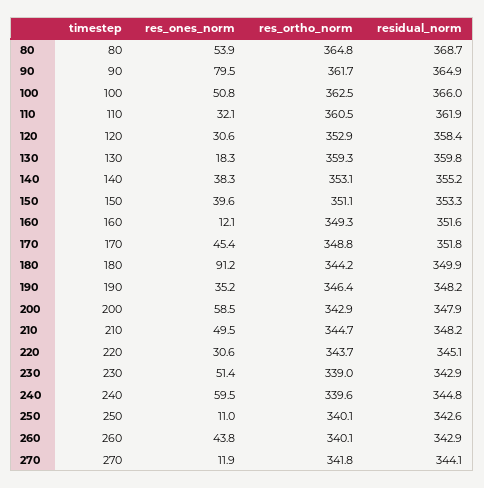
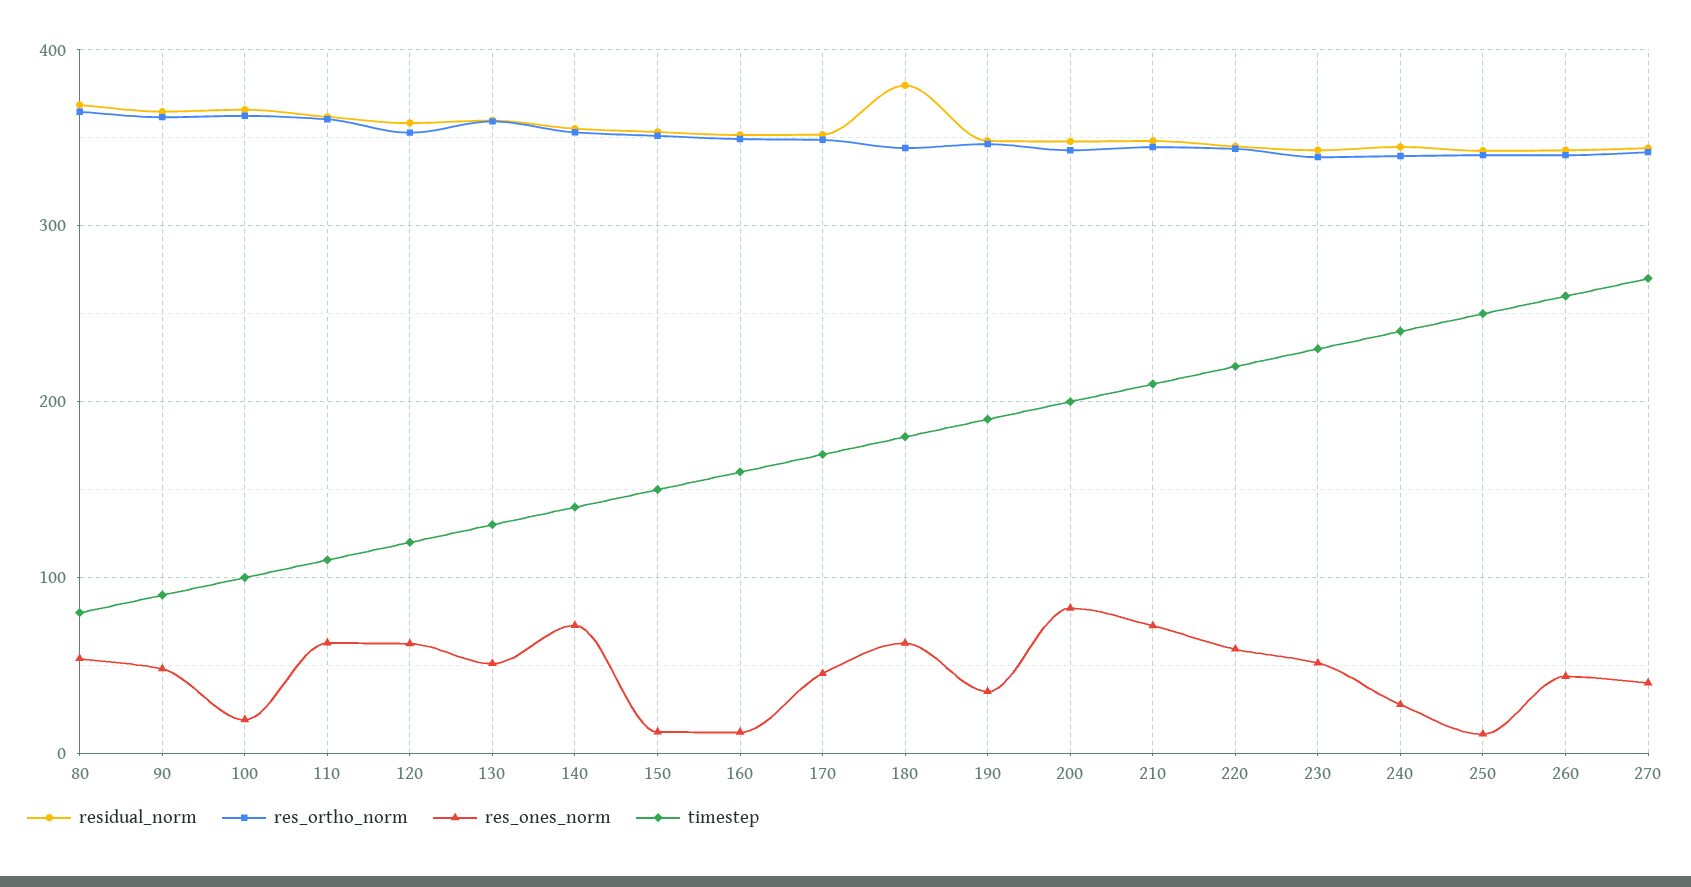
  {
    "timestep": {
      "80": 80,
      "90": 90,
      "100": 100,
      "110": 110,
      "120": 120,
      "130": 130,
      "140": 140,
      "150": 150,
      "160": 160,
      "170": 170,
      "180": 180,
      "190": 190,
      "200": 200,
      "210": 210,
      "220": 220,
      "230": 230,
      "240": 240,
      "250": 250,
      "260": 260,
      "270": 270
    },
    "res_ones_norm": {
      "80": 53.9,
-     "90": 79.5,
+     "90": 50,
-     "100": 50.8,
+     "100": 20,
-     "110": 32.1,
+     "110": 60,
-     "120": 30.6,
+     "120": 60,
-     "130": 18.3,
+     "130": 50,
-     "140": 38.3,
+     "140": 70,
-     "150": 39.6,
+     "150": 10,
      "160": 12.1,
      "170": 45.4,
-     "180": 91.2,
+     "180": 60,
      "190": 35.2,
-     "200": 58.5,
+     "200": 80,
-     "210": 49.5,
+     "210": 70,
-     "220": 30.6,
+     "220": 60,
      "230": 51.4,
-     "240": 59.5,
+     "240": 30,
      "250": 11,
      "260": 43.8,
-     "270": 11.9
+     "270": 40
    },
    "res_ortho_norm": {
      "80": 364.8,
      "90": 361.7,
      "100": 362.5,
      "110": 360.5,
      "120": 352.9,
      "130": 359.3,
      "140": 353.1,
      "150": 351.1,
      "160": 349.3,
      "170": 348.8,
      "180": 344.2,
      "190": 346.4,
      "200": 342.9,
      "210": 344.7,
      "220": 343.7,
      "230": 339,
      "240": 339.6,
      "250": 340.1,
      "260": 340.1,
      "270": 341.8
    },
    "residual_norm": {
      "80": 368.7,
      "90": 364.9,
      "100": 366,
      "110": 361.9,
      "120": 358.4,
      "130": 359.8,
      "140": 355.2,
      "150": 353.3,
      "160": 351.6,
      "170": 351.8,
-     "180": 349.9,
+     "180": 380,
      "190": 348.2,
      "200": 347.9,
      "210": 348.2,
      "220": 345.1,
      "230": 342.9,
      "240": 344.8,
      "250": 342.6,
      "260": 342.9,
      "270": 344.1
    }
  }

